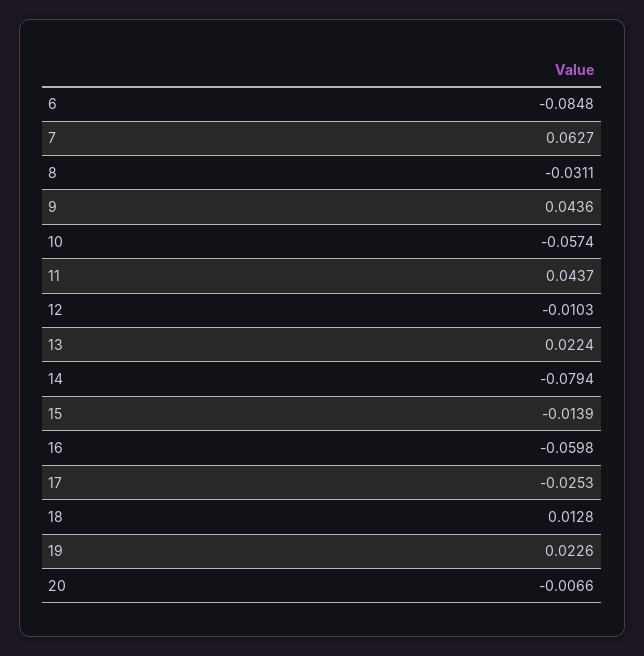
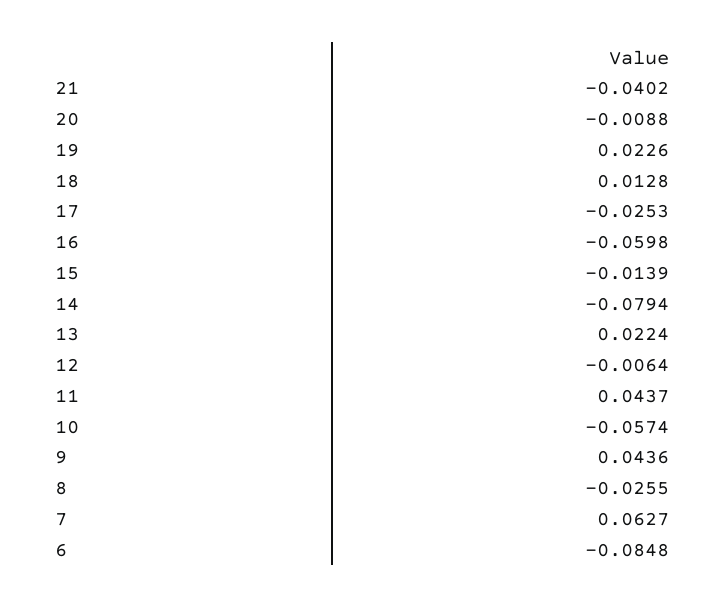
  {
    "6": -0.0848,
    "7": 0.0627,
-   "8": -0.0311,
+   "8": -0.0255,
    "9": 0.0436,
    "10": -0.0574,
    "11": 0.0437,
-   "12": -0.0103,
+   "12": -0.0064,
    "13": 0.0224,
    "14": -0.0794,
    "15": -0.0139,
    "16": -0.0598,
    "17": -0.0253,
    "18": 0.0128,
    "19": 0.0226,
-   "20": -0.0066
+   "20": -0.0088,
+   "21": -0.0402
  }

